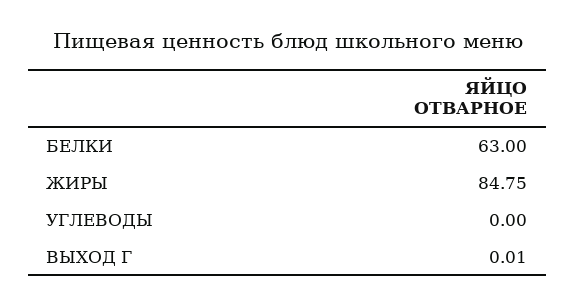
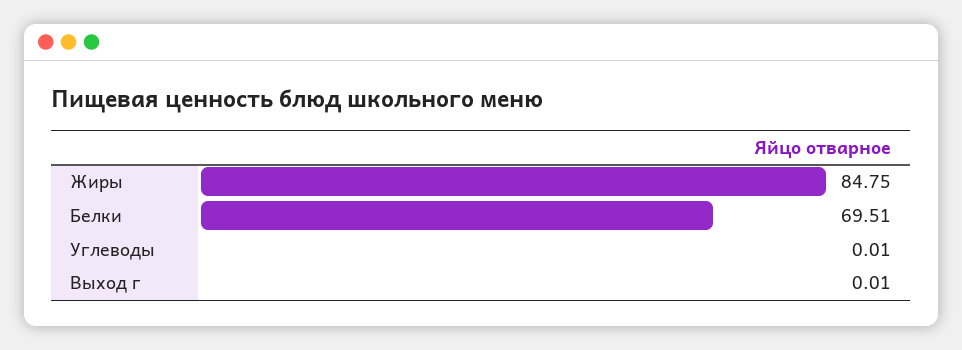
  {
-   "БЕЛКИ": 63,
+   "БЕЛКИ": 69.51,
    "ЖИРЫ": 84.75,
-   "УГЛЕВОДЫ": 0,
+   "УГЛЕВОДЫ": 0.01,
    "ВЫХОД Г": 0.01
  }

